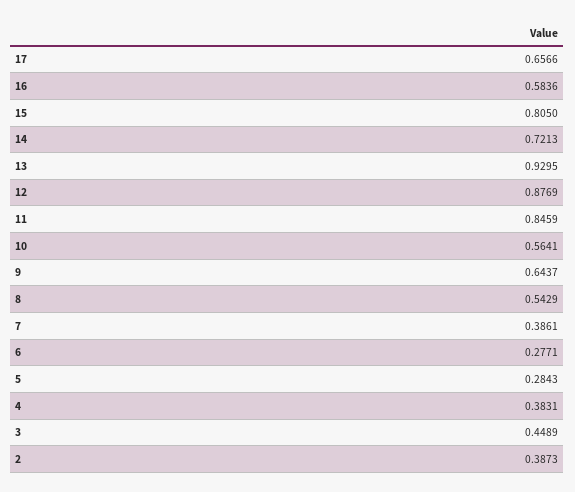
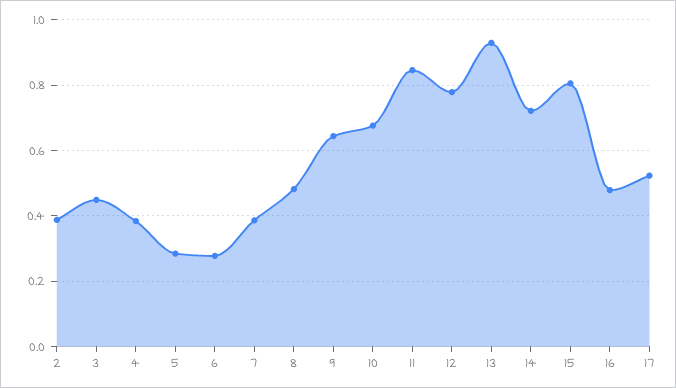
  {
-   "17": 0.6566,
+   "17": 0.52,
-   "16": 0.5836,
+   "16": 0.48,
    "15": 0.805,
    "14": 0.7213,
    "13": 0.9295,
-   "12": 0.8769,
+   "12": 0.78,
    "11": 0.8459,
-   "10": 0.5641,
+   "10": 0.68,
    "9": 0.6437,
-   "8": 0.5429,
+   "8": 0.48,
    "7": 0.3861,
    "6": 0.2771,
    "5": 0.2843,
    "4": 0.3831,
    "3": 0.4489,
    "2": 0.3873
  }

